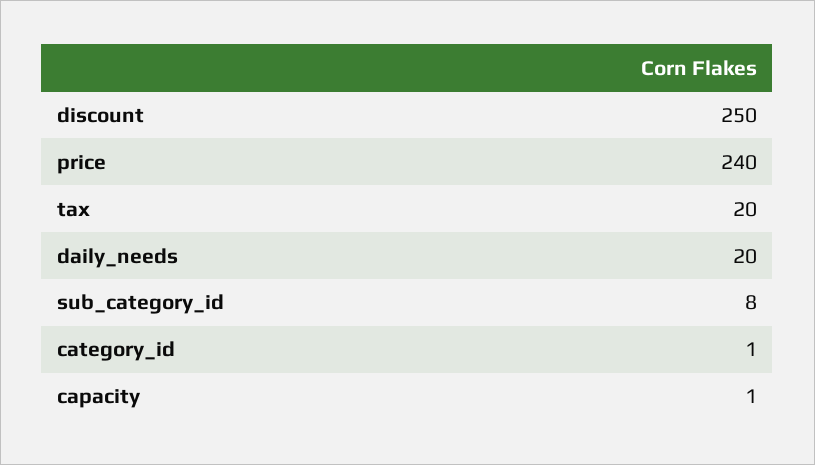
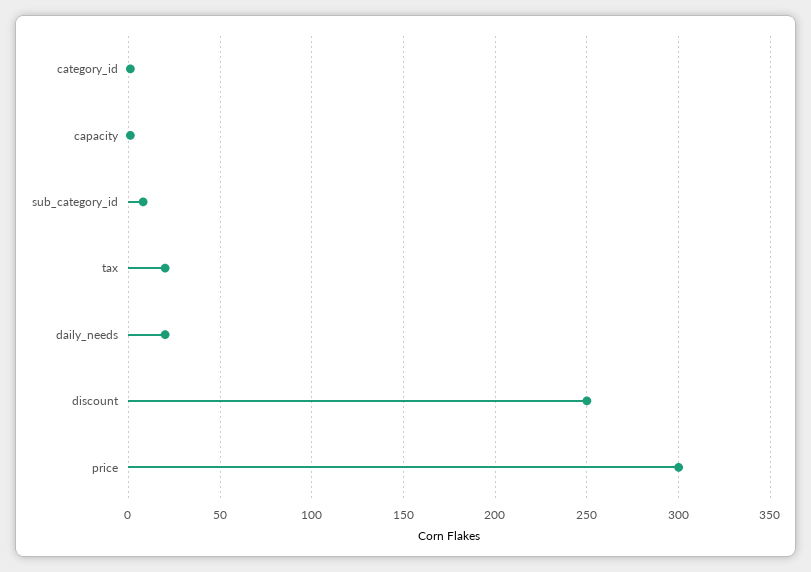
  {
    "discount": 250,
-   "price": 240,
+   "price": 300,
    "tax": 20,
    "daily_needs": 20,
    "sub_category_id": 8,
    "category_id": 1,
    "capacity": 1
  }

